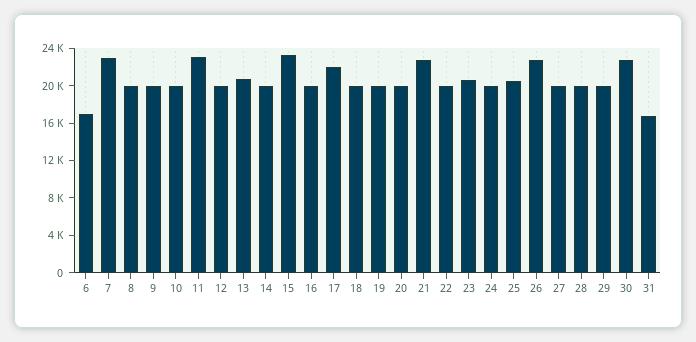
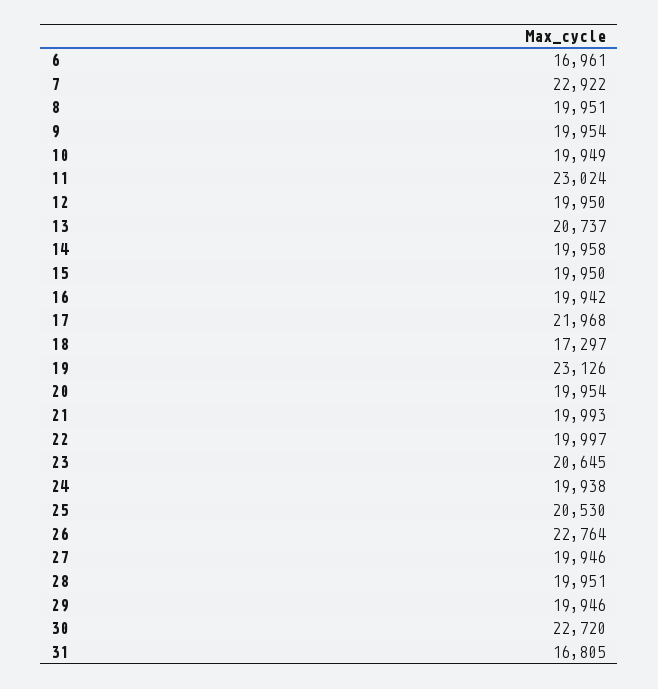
  {
    "6": 16961,
    "7": 22922,
    "8": 19951,
    "9": 19954,
    "10": 19949,
    "11": 23024,
    "12": 19950,
    "13": 20737,
    "14": 19958,
-   "15": 23000,
+   "15": 19950,
    "16": 19942,
    "17": 21968,
-   "18": 20000,
+   "18": 17297,
-   "19": 20000,
+   "19": 23126,
    "20": 19954,
-   "21": 23000,
+   "21": 19993,
    "22": 19997,
    "23": 20645,
    "24": 19938,
    "25": 20530,
    "26": 22764,
    "27": 19946,
    "28": 19951,
    "29": 19946,
    "30": 22720,
    "31": 16805
  }

